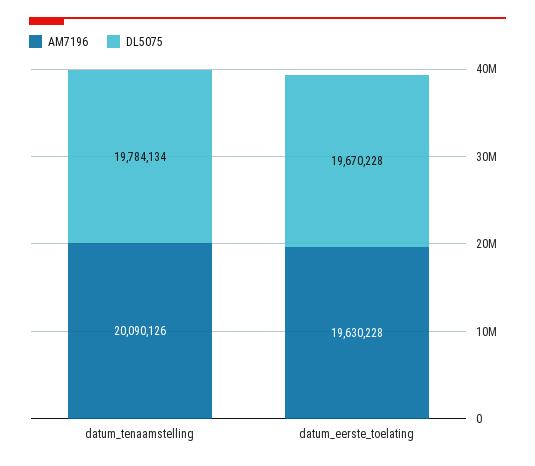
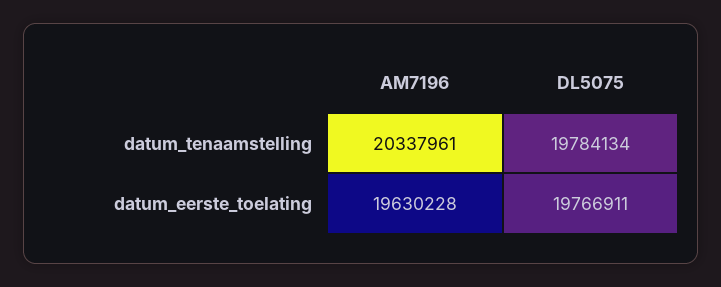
  {
    "AM7196": {
-     "datum_tenaamstelling": 20090126,
+     "datum_tenaamstelling": 20337961,
      "datum_eerste_toelating": 19630228
    },
    "DL5075": {
      "datum_tenaamstelling": 19784134,
-     "datum_eerste_toelating": 19670228
+     "datum_eerste_toelating": 19766911
    }
  }

